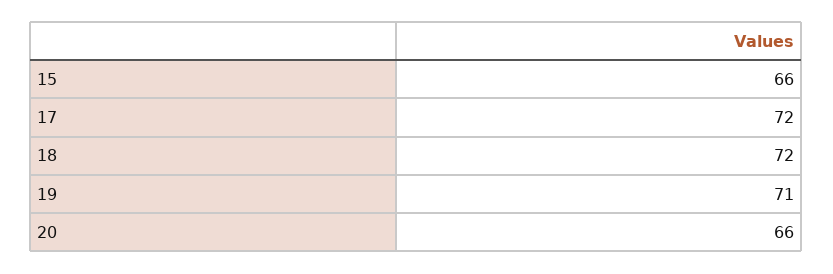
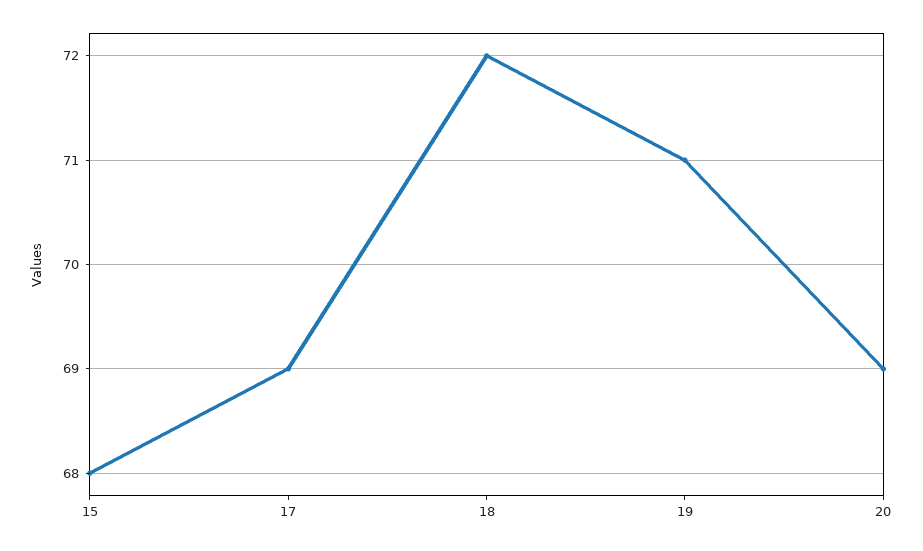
  {
-   "15": 66,
+   "15": 68,
-   "17": 72,
+   "17": 69,
    "18": 72,
    "19": 71,
-   "20": 66
+   "20": 69
  }

